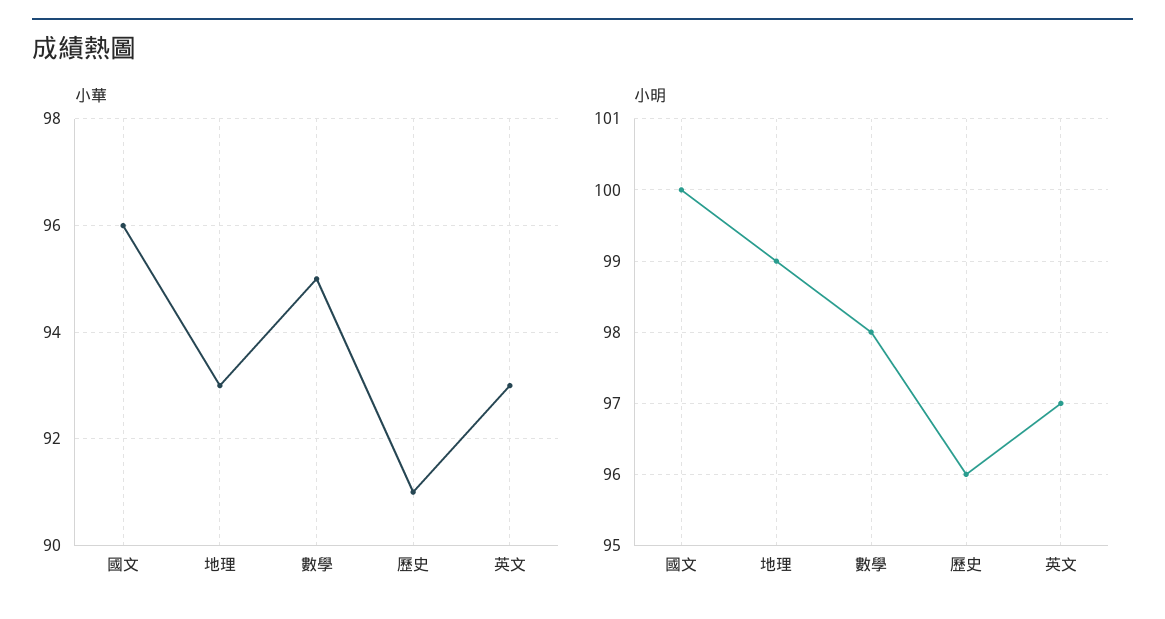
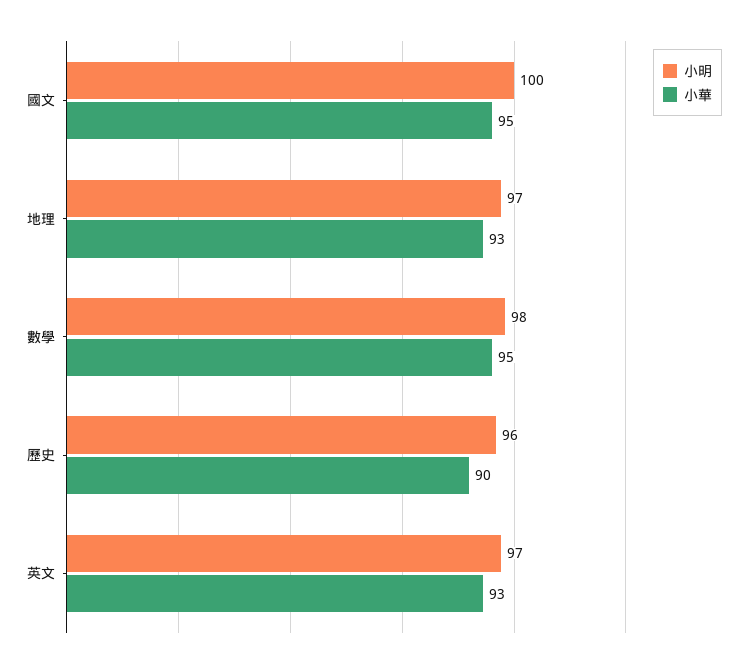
  {
    "小華": {
-     "國文": 96,
+     "國文": 95,
      "地理": 93,
      "數學": 95,
-     "歷史": 91,
+     "歷史": 90,
      "英文": 93
    },
    "小明": {
      "國文": 100,
-     "地理": 99,
+     "地理": 97,
      "數學": 98,
      "歷史": 96,
      "英文": 97
    }
  }

